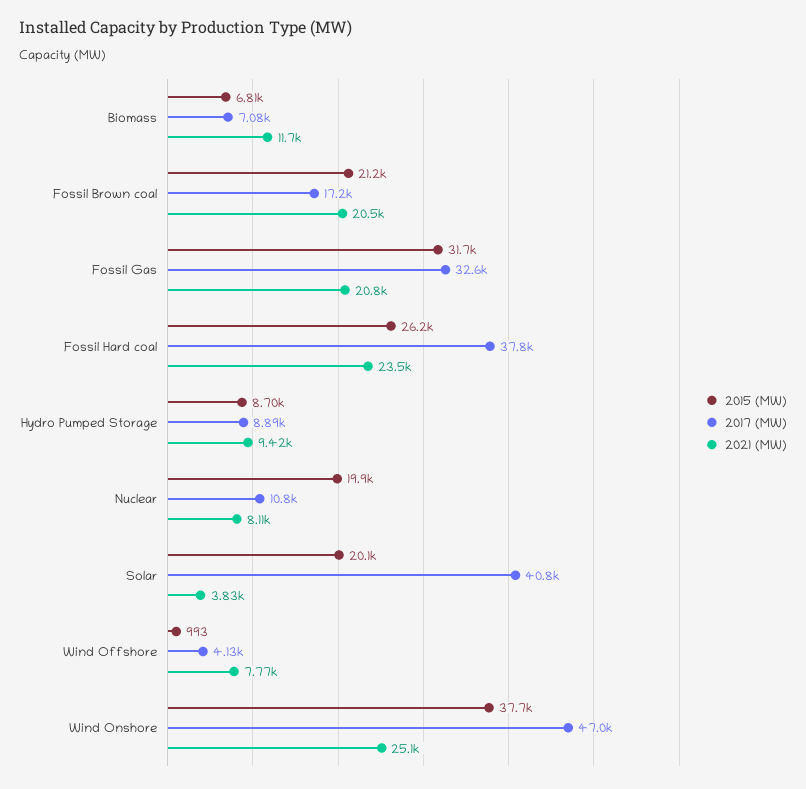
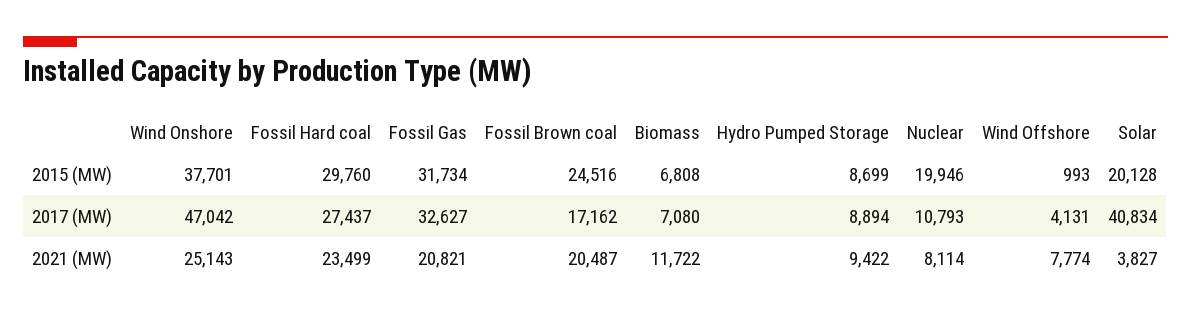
  {
    "2015 (MW)": {
      "Biomass": 6808,
-     "Fossil Brown coal": 21200,
+     "Fossil Brown coal": 24516,
      "Fossil Gas": 31734,
-     "Fossil Hard coal": 26200,
+     "Fossil Hard coal": 29760,
      "Hydro Pumped Storage": 8699,
      "Nuclear": 19946,
      "Solar": 20128,
      "Wind Offshore": 993,
      "Wind Onshore": 37701
    },
    "2017 (MW)": {
      "Biomass": 7080,
      "Fossil Brown coal": 17162,
      "Fossil Gas": 32627,
-     "Fossil Hard coal": 37800,
+     "Fossil Hard coal": 27437,
      "Hydro Pumped Storage": 8894,
      "Nuclear": 10793,
      "Solar": 40834,
      "Wind Offshore": 4131,
      "Wind Onshore": 47042
    },
    "2021 (MW)": {
      "Biomass": 11722,
      "Fossil Brown coal": 20487,
      "Fossil Gas": 20821,
      "Fossil Hard coal": 23499,
      "Hydro Pumped Storage": 9422,
      "Nuclear": 8114,
      "Solar": 3827,
      "Wind Offshore": 7774,
      "Wind Onshore": 25143
    }
  }

